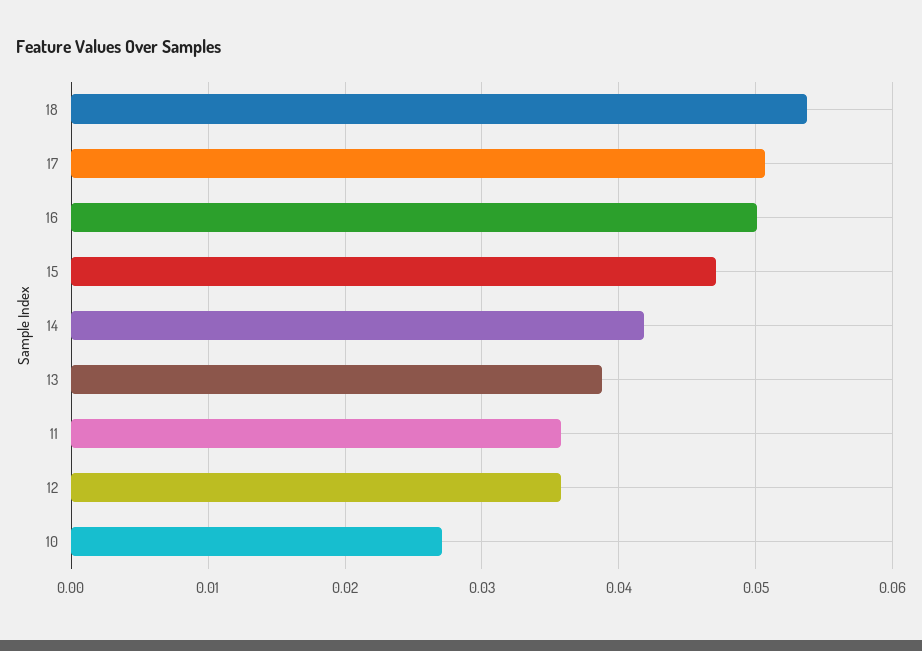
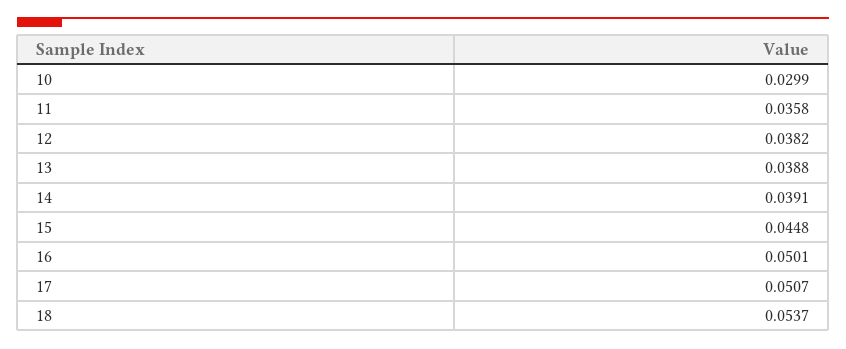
  {
    "18": 0.0537,
    "17": 0.0507,
    "16": 0.0501,
-   "15": 0.047,
+   "15": 0.0448,
-   "14": 0.042,
+   "14": 0.0391,
    "13": 0.0388,
    "11": 0.0358,
-   "12": 0.036,
+   "12": 0.0382,
-   "10": 0.027
+   "10": 0.0299
  }

